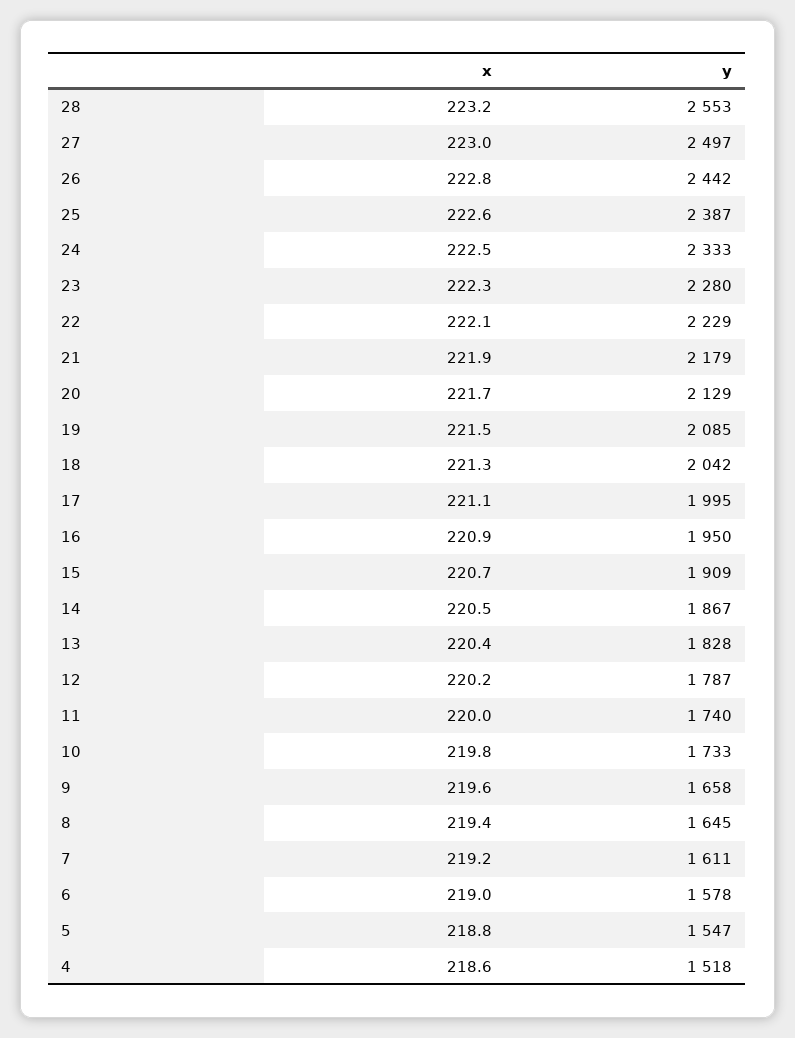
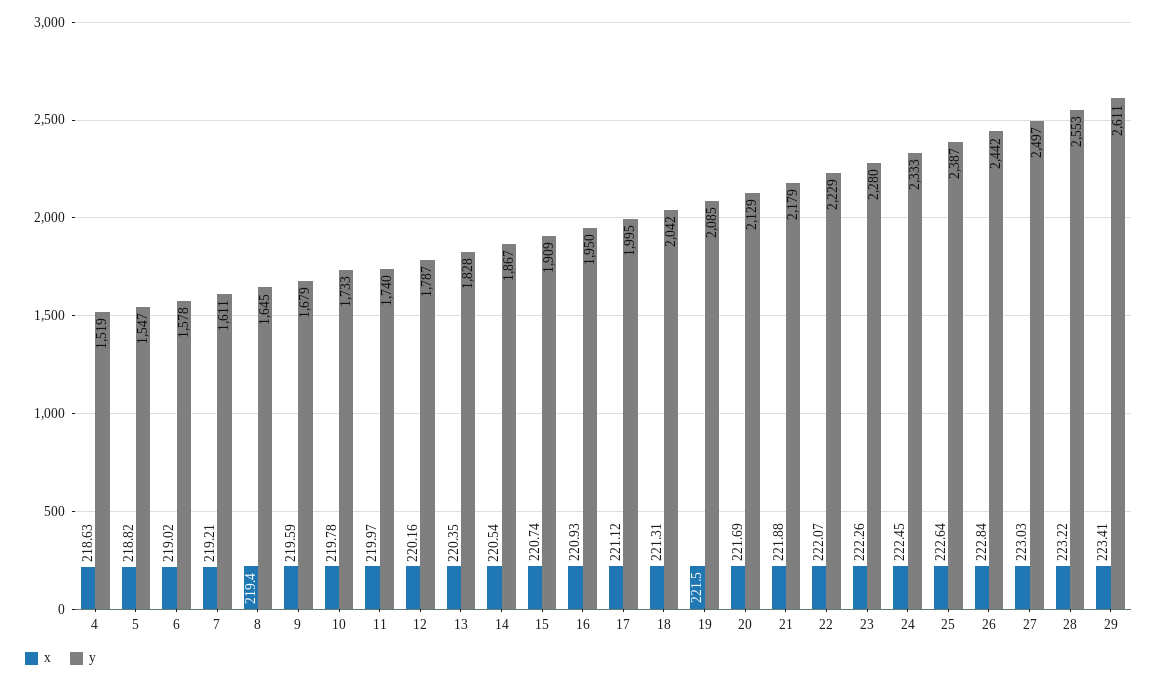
  {
    "x": {
      "28": 223.22,
      "27": 223.03,
      "26": 222.84,
      "25": 222.64,
      "24": 222.45,
      "23": 222.26,
      "22": 222.07,
      "21": 221.88,
      "20": 221.69,
      "19": 221.5,
      "18": 221.31,
      "17": 221.12,
      "16": 220.93,
      "15": 220.74,
      "14": 220.54,
      "13": 220.35,
      "12": 220.16,
      "11": 219.97,
      "10": 219.78,
      "9": 219.59,
      "8": 219.4,
      "7": 219.21,
      "6": 219.02,
      "5": 218.82,
-     "4": 218.63
+     "4": 218.63,
+     "29": 223.41
    },
    "y": {
      "28": 2553,
      "27": 2497,
      "26": 2442,
      "25": 2387,
      "24": 2333,
      "23": 2280,
      "22": 2229,
      "21": 2179,
      "20": 2129,
      "19": 2085,
      "18": 2042,
      "17": 1995,
      "16": 1950,
      "15": 1909,
      "14": 1867,
      "13": 1828,
      "12": 1787,
      "11": 1740,
      "10": 1733,
-     "9": 1658,
+     "9": 1679,
      "8": 1645,
      "7": 1611,
      "6": 1578,
      "5": 1547,
-     "4": 1518
+     "4": 1519,
+     "29": 2611
    }
  }

